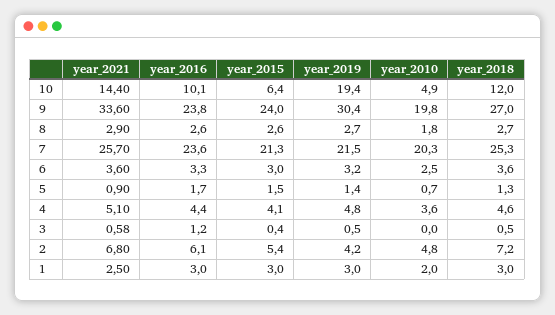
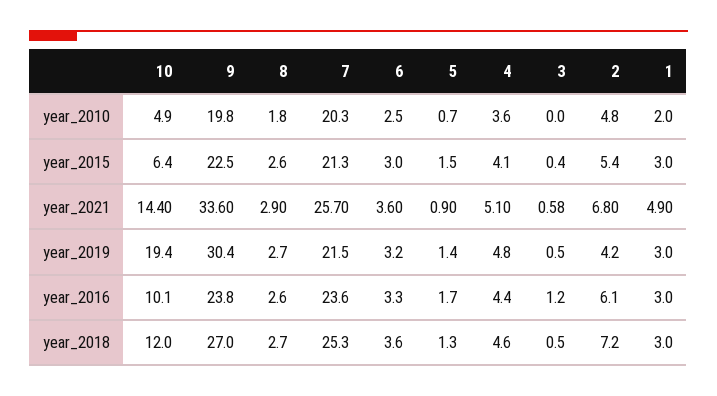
  {
    "year_2021": {
      "10": 14.4,
      "9": 33.6,
      "8": 2.9,
      "7": 25.7,
      "6": 3.6,
      "5": 0.9,
      "4": 5.1,
      "3": 0.58,
      "2": 6.8,
-     "1": 2.5
+     "1": 4.9
    },
    "year_2016": {
      "10": 10.1,
      "9": 23.8,
      "8": 2.6,
      "7": 23.6,
      "6": 3.3,
      "5": 1.7,
      "4": 4.4,
      "3": 1.2,
      "2": 6.1,
      "1": 3
    },
    "year_2015": {
      "10": 6.4,
-     "9": 24,
+     "9": 22.5,
      "8": 2.6,
      "7": 21.3,
      "6": 3,
      "5": 1.5,
      "4": 4.1,
      "3": 0.4,
      "2": 5.4,
      "1": 3
    },
    "year_2019": {
      "10": 19.4,
      "9": 30.4,
      "8": 2.7,
      "7": 21.5,
      "6": 3.2,
      "5": 1.4,
      "4": 4.8,
      "3": 0.5,
      "2": 4.2,
      "1": 3
    },
    "year_2010": {
      "10": 4.9,
      "9": 19.8,
      "8": 1.8,
      "7": 20.3,
      "6": 2.5,
      "5": 0.7,
      "4": 3.6,
      "3": 0,
      "2": 4.8,
      "1": 2
    },
    "year_2018": {
      "10": 12,
      "9": 27,
      "8": 2.7,
      "7": 25.3,
      "6": 3.6,
      "5": 1.3,
      "4": 4.6,
      "3": 0.5,
      "2": 7.2,
      "1": 3
    }
  }

